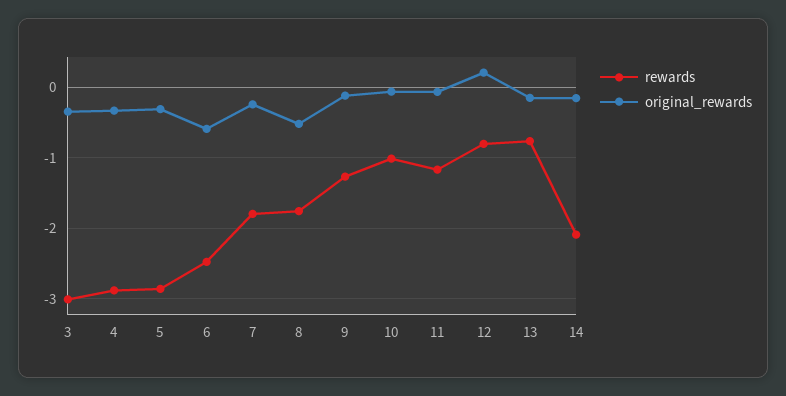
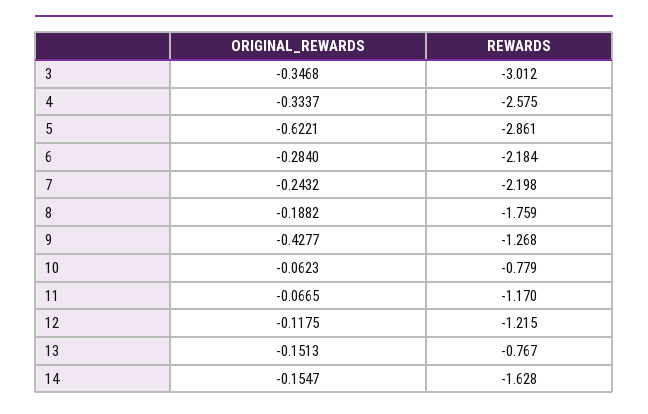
  {
    "rewards": {
      "3": -3.012,
-     "4": -2.9,
+     "4": -2.575,
      "5": -2.861,
-     "6": -2.5,
+     "6": -2.184,
-     "7": -1.8,
+     "7": -2.198,
      "8": -1.759,
      "9": -1.268,
-     "10": -1,
+     "10": -0.779,
      "11": -1.17,
-     "12": -0.8,
+     "12": -1.215,
      "13": -0.767,
-     "14": -2.1
+     "14": -1.628
    },
    "original_rewards": {
      "3": -0.3468,
      "4": -0.3337,
-     "5": -0.3,
+     "5": -0.6221,
-     "6": -0.6,
+     "6": -0.284,
      "7": -0.2432,
-     "8": -0.5,
+     "8": -0.1882,
-     "9": -0.1,
+     "9": -0.4277,
      "10": -0.0623,
      "11": -0.0665,
-     "12": 0.2,
+     "12": -0.1175,
      "13": -0.1513,
      "14": -0.1547
    }
  }

